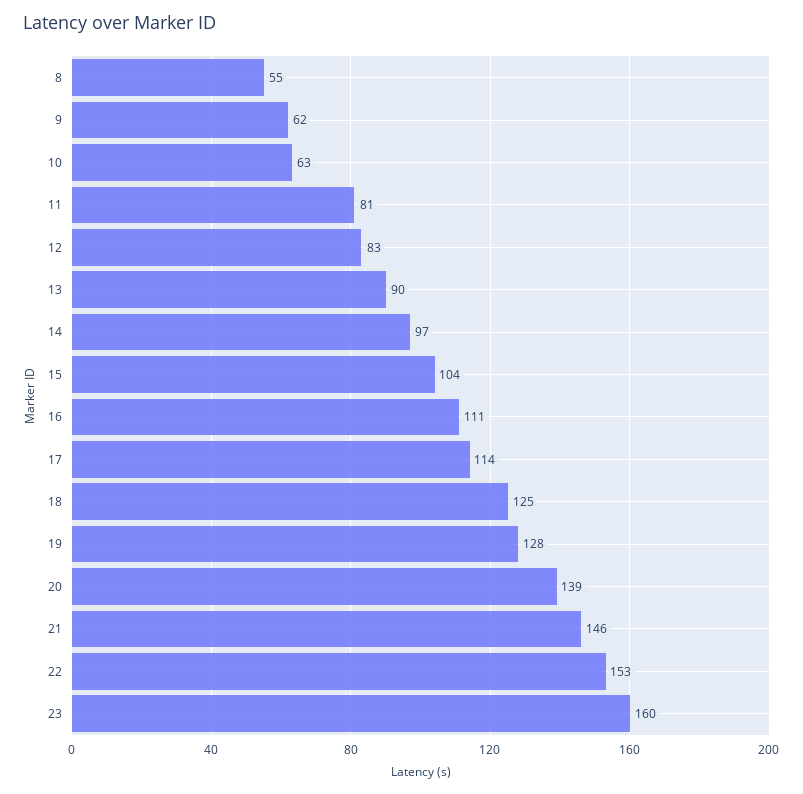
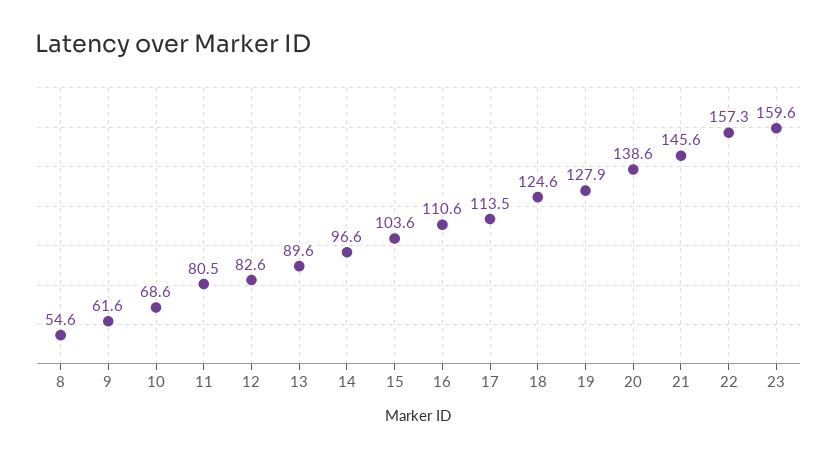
  {
    "8": 54.6,
    "9": 61.6,
-   "10": 63,
+   "10": 68.6,
    "11": 80.5,
    "12": 82.6,
    "13": 89.6,
    "14": 96.6,
    "15": 103.6,
    "16": 110.6,
    "17": 113.5,
    "18": 124.6,
    "19": 127.9,
    "20": 138.6,
    "21": 145.6,
-   "22": 153,
+   "22": 157.3,
    "23": 159.6
  }

